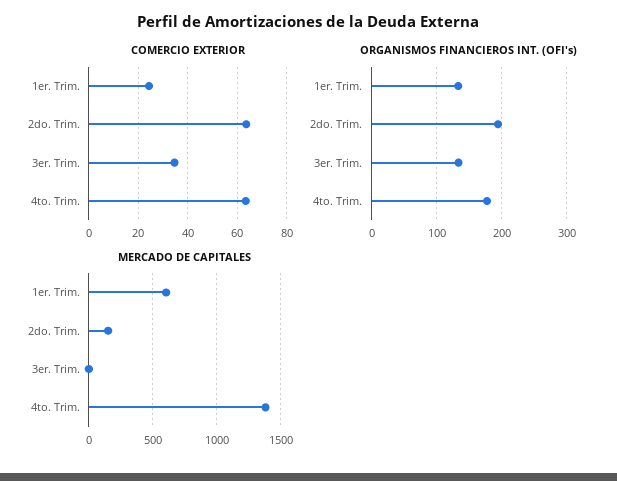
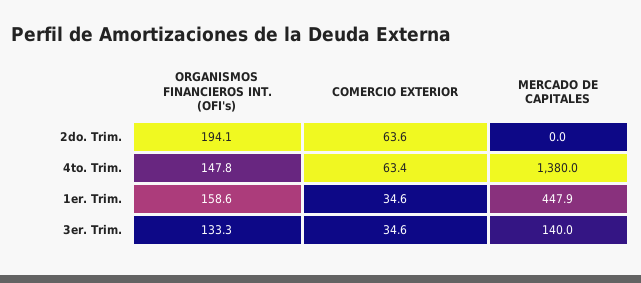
  {
    "COMERCIO EXTERIOR": {
-     "1er. Trim.": 25,
+     "1er. Trim.": 34.6,
      "2do. Trim.": 63.6,
      "3er. Trim.": 34.6,
      "4to. Trim.": 63.4
    },
    "ORGANISMOS FINANCIEROS INT. (OFI's)": {
-     "1er. Trim.": 130,
+     "1er. Trim.": 158.6,
      "2do. Trim.": 194.1,
      "3er. Trim.": 133.3,
-     "4to. Trim.": 180
+     "4to. Trim.": 147.8
    },
    "MERCADO DE CAPITALES": {
-     "1er. Trim.": 600,
+     "1er. Trim.": 447.9,
-     "2do. Trim.": 150,
+     "2do. Trim.": 0,
-     "3er. Trim.": 0,
+     "3er. Trim.": 140,
      "4to. Trim.": 1380
    }
  }

